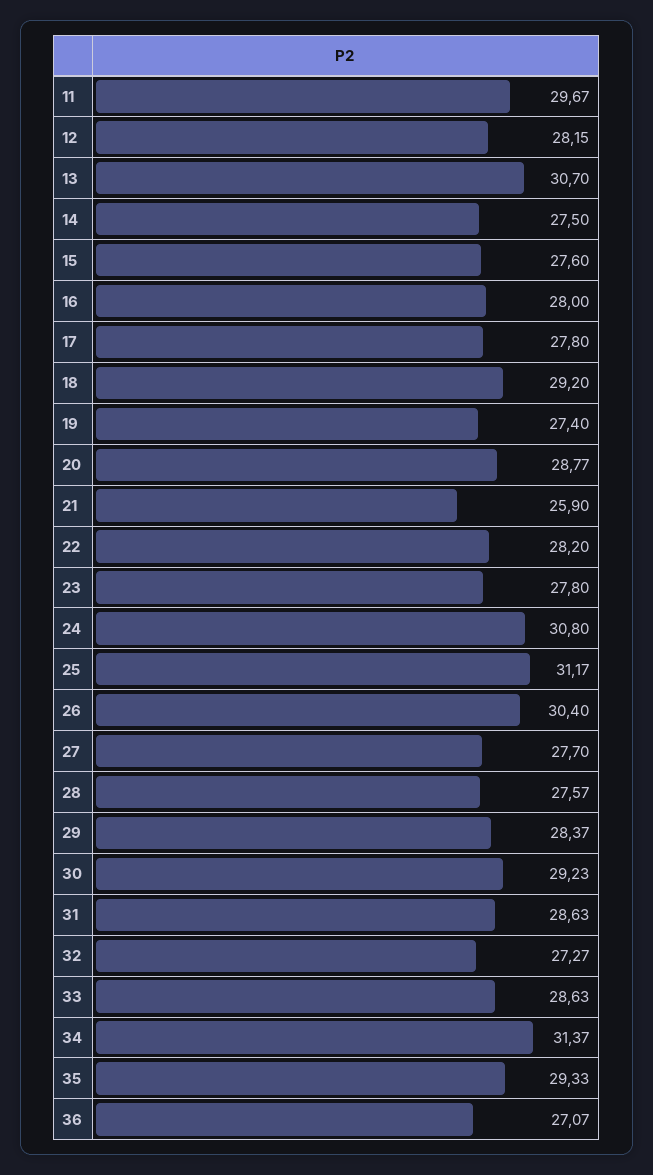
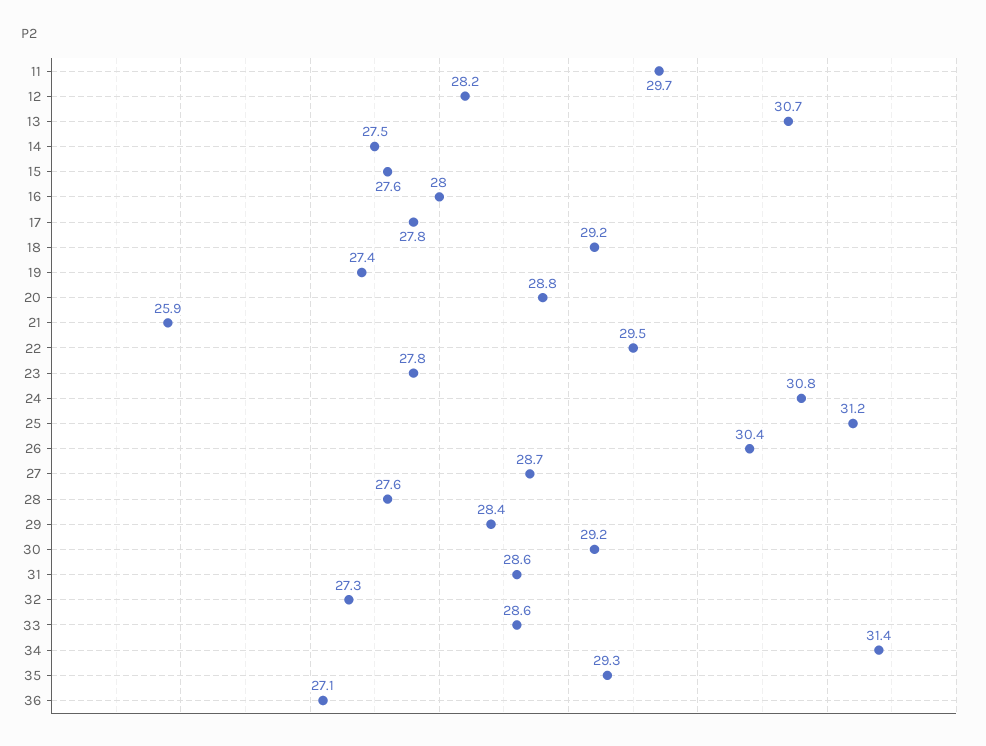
  {
    "11": 29.67,
    "12": 28.15,
    "13": 30.7,
    "14": 27.5,
    "15": 27.6,
    "16": 28,
    "17": 27.8,
    "18": 29.2,
    "19": 27.4,
    "20": 28.77,
    "21": 25.9,
-   "22": 28.2,
+   "22": 29.5,
    "23": 27.8,
    "24": 30.8,
    "25": 31.17,
    "26": 30.4,
-   "27": 27.7,
+   "27": 28.7,
    "28": 27.57,
    "29": 28.37,
    "30": 29.23,
    "31": 28.63,
    "32": 27.27,
    "33": 28.63,
    "34": 31.37,
    "35": 29.33,
    "36": 27.07
  }

